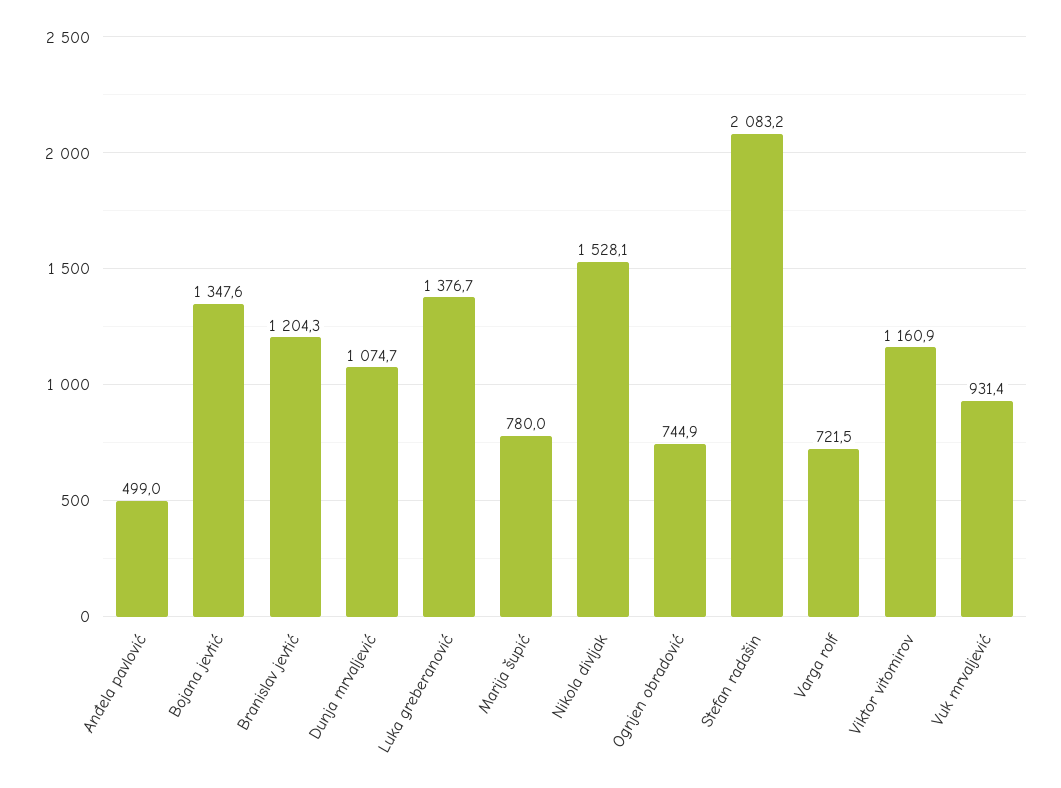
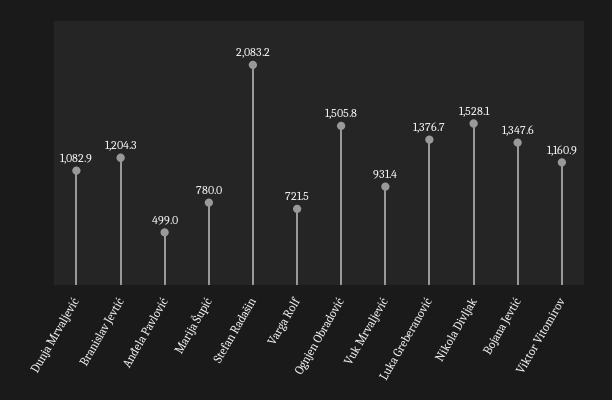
  {
    "Anđela pavlović": 499,
    "Bojana jevtić": 1347.6,
    "Branislav jevtić": 1204.3,
-   "Dunja mrvaljević": 1074.7,
+   "Dunja mrvaljević": 1082.9,
    "Luka greberanović": 1376.7,
    "Marija šupić": 780,
    "Nikola divljak": 1528.1,
-   "Ognjen obradović": 744.9,
+   "Ognjen obradović": 1505.8,
    "Stefan radašin": 2083.2,
    "Varga rolf": 721.5,
    "Viktor vitomirov": 1160.9,
    "Vuk mrvaljević": 931.4
  }

